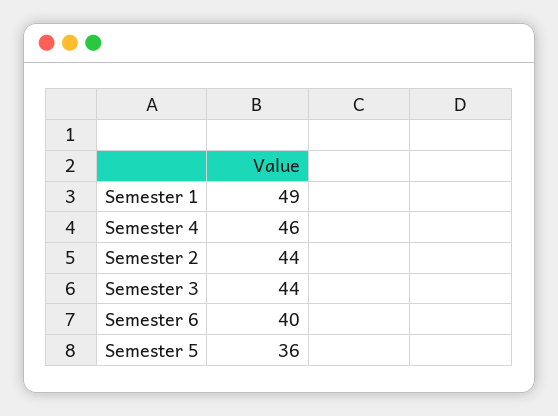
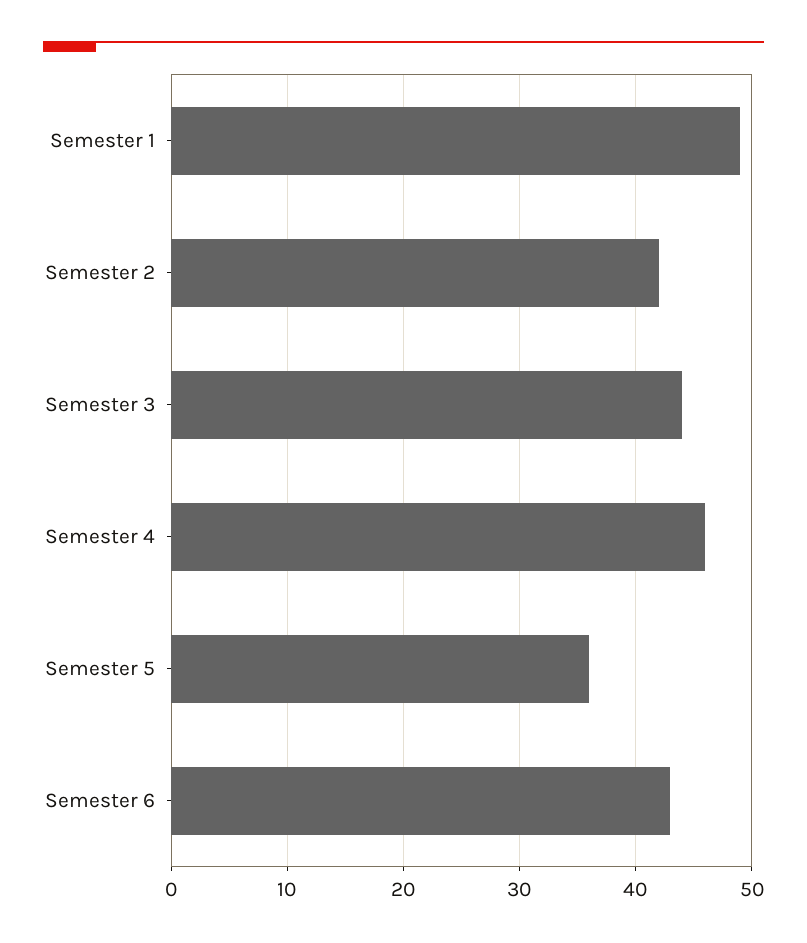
  {
    "Semester 1": 49,
    "Semester 4": 46,
-   "Semester 2": 44,
+   "Semester 2": 42,
    "Semester 3": 44,
-   "Semester 6": 40,
+   "Semester 6": 43,
    "Semester 5": 36
  }

